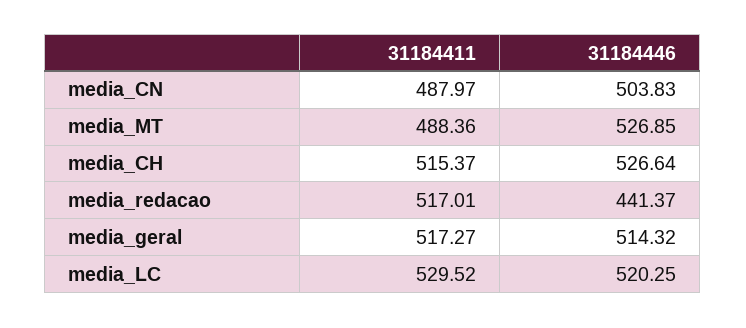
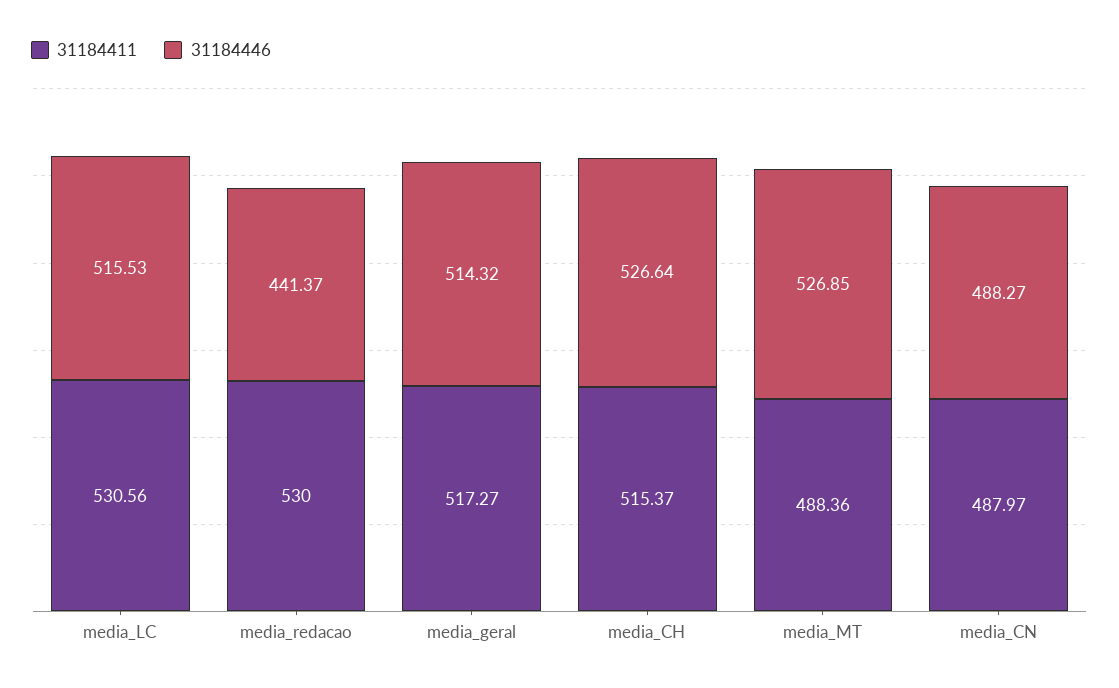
  {
    "31184411": {
      "media_CN": 487.97,
      "media_MT": 488.36,
      "media_CH": 515.37,
-     "media_redacao": 517.01,
+     "media_redacao": 530,
      "media_geral": 517.27,
-     "media_LC": 529.52
+     "media_LC": 530.56
    },
    "31184446": {
-     "media_CN": 503.83,
+     "media_CN": 488.27,
      "media_MT": 526.85,
      "media_CH": 526.64,
      "media_redacao": 441.37,
      "media_geral": 514.32,
-     "media_LC": 520.25
+     "media_LC": 515.53
    }
  }

